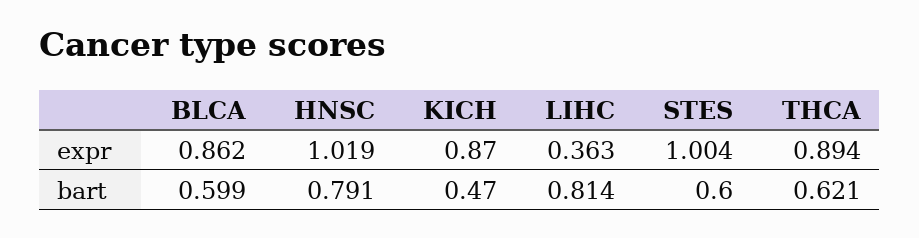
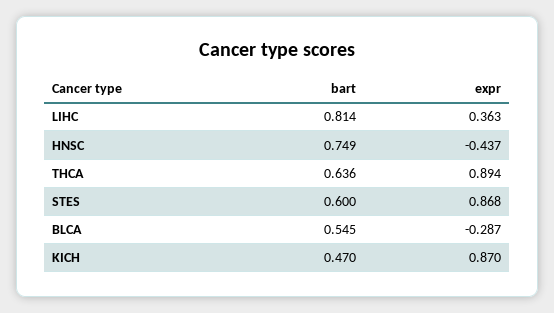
  {
    "BLCA": {
-     "expr": 0.862,
+     "expr": -0.287,
-     "bart": 0.599
+     "bart": 0.545
    },
    "HNSC": {
-     "expr": 1.019,
+     "expr": -0.437,
-     "bart": 0.791
+     "bart": 0.749
    },
    "KICH": {
      "expr": 0.87,
      "bart": 0.47
    },
    "LIHC": {
      "expr": 0.363,
      "bart": 0.814
    },
    "STES": {
-     "expr": 1.004,
+     "expr": 0.868,
      "bart": 0.6
    },
    "THCA": {
      "expr": 0.894,
-     "bart": 0.621
+     "bart": 0.636
    }
  }

